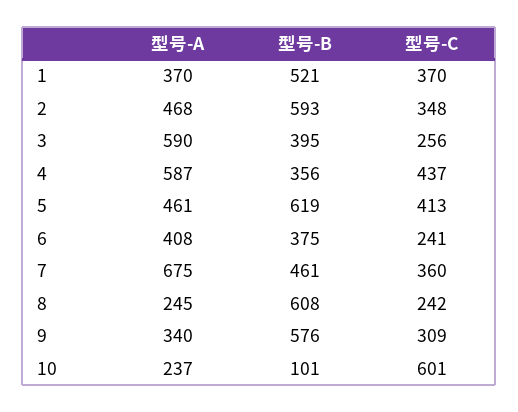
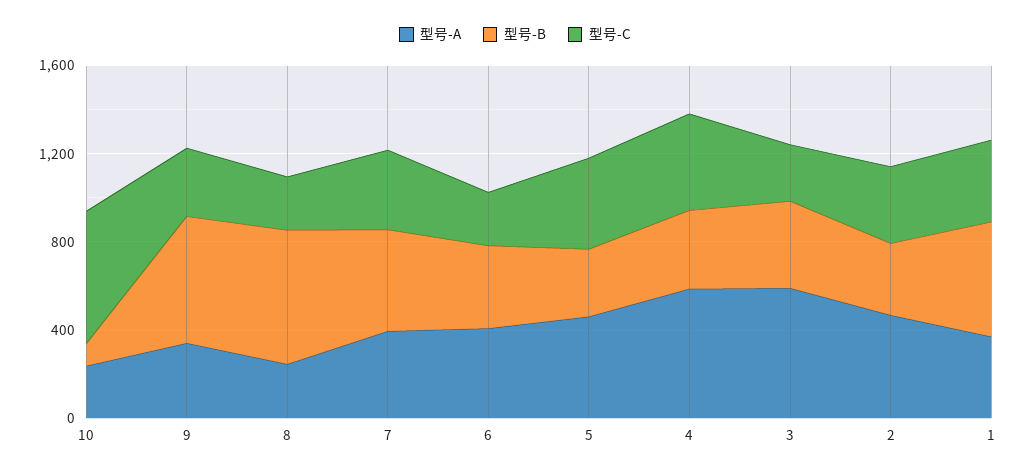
  {
    "型号-A": {
      "1": 370,
      "2": 468,
      "3": 590,
      "4": 587,
      "5": 461,
      "6": 408,
-     "7": 675,
+     "7": 400,
      "8": 245,
      "9": 340,
      "10": 237
    },
    "型号-B": {
      "1": 521,
-     "2": 593,
+     "2": 300,
      "3": 395,
      "4": 356,
-     "5": 619,
+     "5": 300,
      "6": 375,
      "7": 461,
      "8": 608,
      "9": 576,
      "10": 101
    },
    "型号-C": {
      "1": 370,
      "2": 348,
      "3": 256,
      "4": 437,
      "5": 413,
      "6": 241,
      "7": 360,
      "8": 242,
      "9": 309,
      "10": 601
    }
  }

